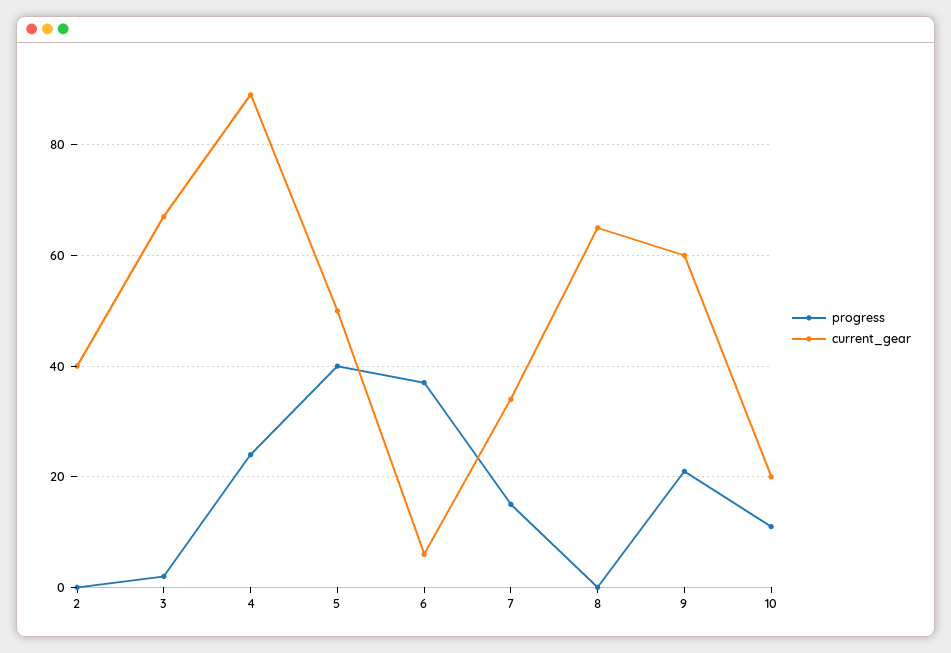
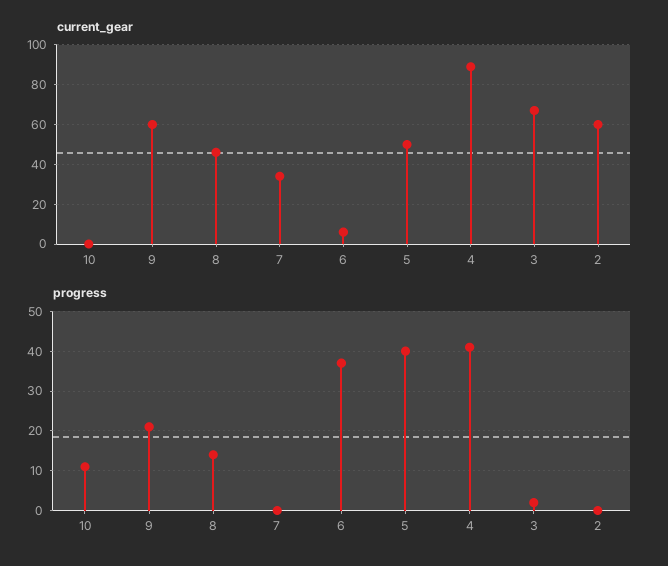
  {
    "progress": {
      "2": 0,
      "3": 0,
-     "4": 25,
+     "4": 40,
      "5": 40,
      "6": 35,
-     "7": 15,
+     "7": 0,
-     "8": 0,
+     "8": 15,
      "9": 20,
      "10": 10
    },
    "current_gear": {
-     "2": 40,
+     "2": 60,
      "3": 65,
      "4": 90,
      "5": 50,
      "6": 5,
      "7": 35,
-     "8": 65,
+     "8": 45,
      "9": 60,
-     "10": 20
+     "10": 0
    }
  }

